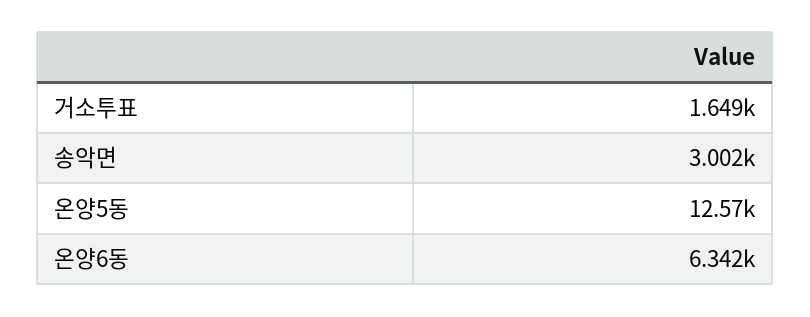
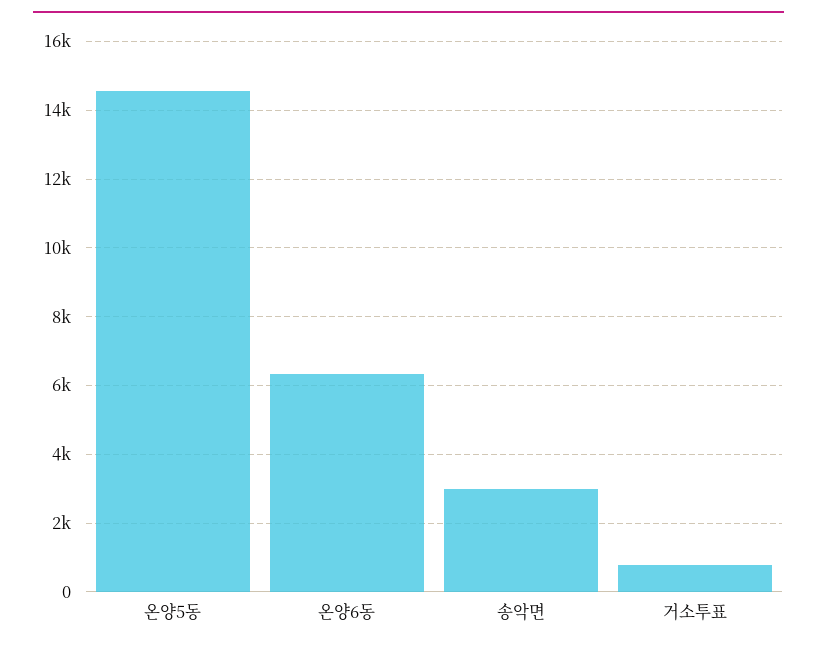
  {
-   "거소투표": 1649,
+   "거소투표": 800,
    "송악면": 3002,
-   "온양5동": 12570,
+   "온양5동": 14600,
    "온양6동": 6342
  }

